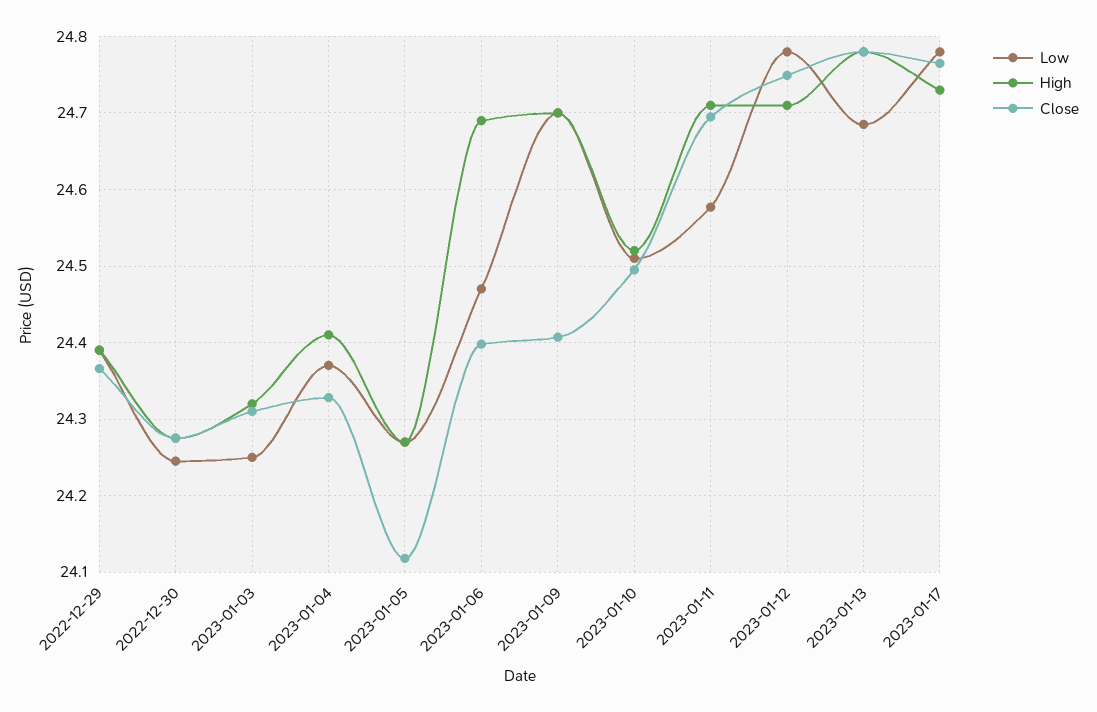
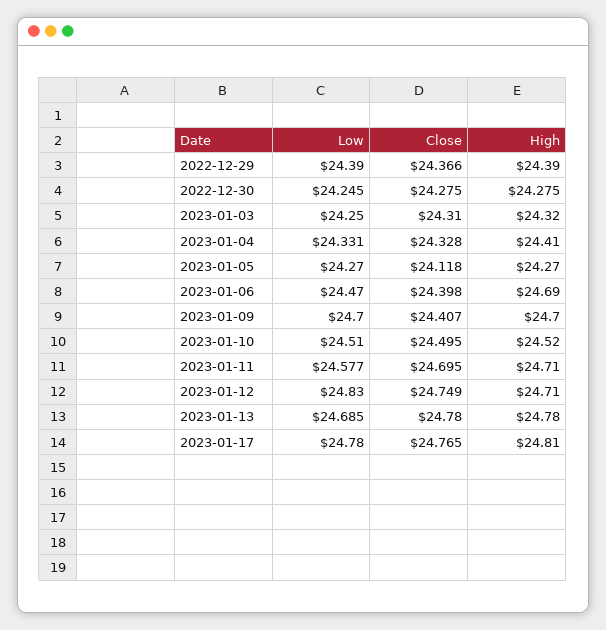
  {
    "Low": {
      "2022-12-29": 24.39,
      "2022-12-30": 24.245,
      "2023-01-03": 24.25,
-     "2023-01-04": 24.37,
+     "2023-01-04": 24.331,
      "2023-01-05": 24.27,
      "2023-01-06": 24.47,
      "2023-01-09": 24.7,
      "2023-01-10": 24.51,
      "2023-01-11": 24.577,
-     "2023-01-12": 24.78,
+     "2023-01-12": 24.83,
      "2023-01-13": 24.685,
      "2023-01-17": 24.78
    },
    "High": {
      "2022-12-29": 24.39,
      "2022-12-30": 24.275,
      "2023-01-03": 24.32,
      "2023-01-04": 24.41,
      "2023-01-05": 24.27,
      "2023-01-06": 24.69,
      "2023-01-09": 24.7,
      "2023-01-10": 24.52,
      "2023-01-11": 24.71,
      "2023-01-12": 24.71,
      "2023-01-13": 24.78,
-     "2023-01-17": 24.73
+     "2023-01-17": 24.81
    },
    "Close": {
      "2022-12-29": 24.366,
      "2022-12-30": 24.275,
      "2023-01-03": 24.31,
      "2023-01-04": 24.328,
      "2023-01-05": 24.118,
      "2023-01-06": 24.398,
      "2023-01-09": 24.407,
      "2023-01-10": 24.495,
      "2023-01-11": 24.695,
      "2023-01-12": 24.749,
      "2023-01-13": 24.78,
      "2023-01-17": 24.765
    }
  }

